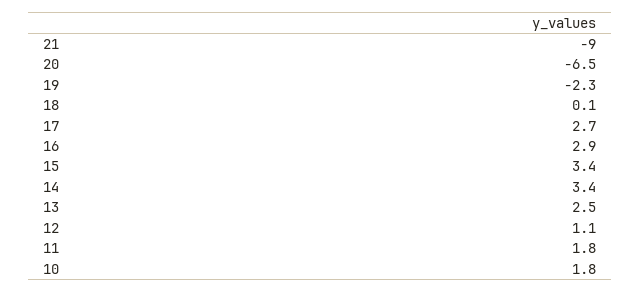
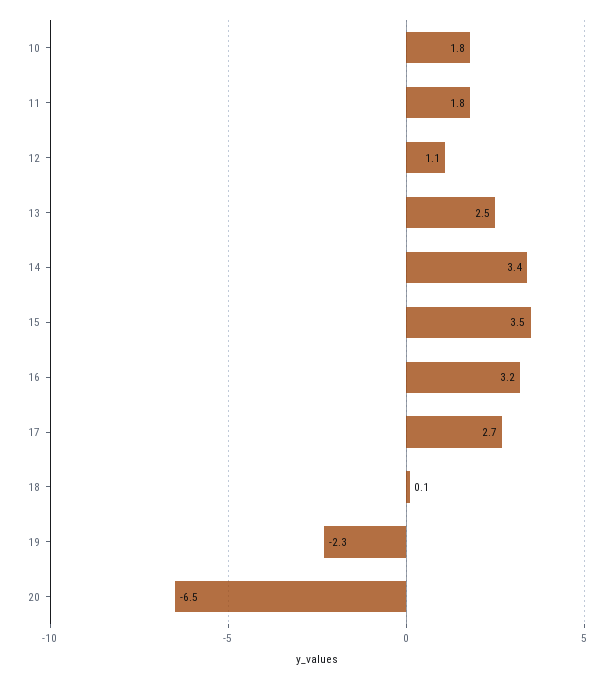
  {
-   "21": -9,
    "20": -6.5,
    "19": -2.3,
    "18": 0.1,
    "17": 2.7,
-   "16": 2.9,
+   "16": 3.2,
-   "15": 3.4,
+   "15": 3.5,
    "14": 3.4,
    "13": 2.5,
    "12": 1.1,
    "11": 1.8,
    "10": 1.8
  }

